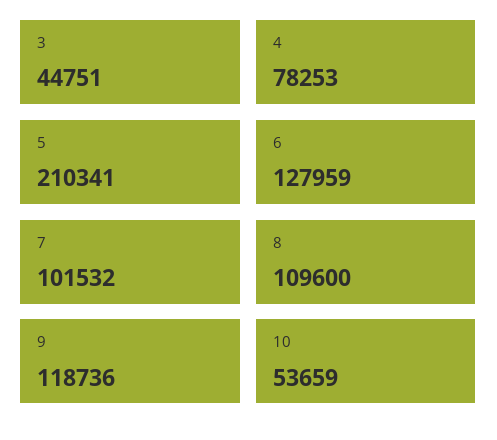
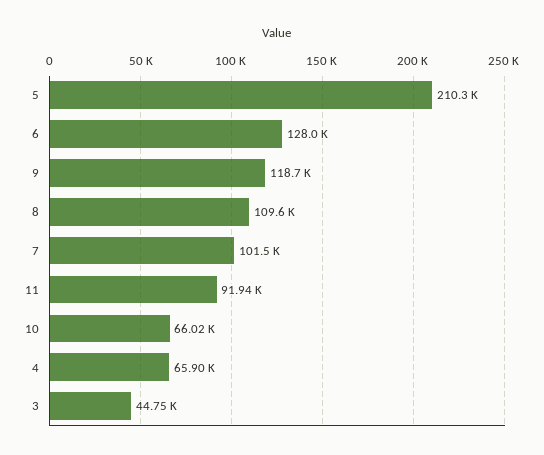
  {
    "3": 44751,
-   "4": 78253,
+   "4": 65900,
    "5": 210341,
    "6": 127959,
    "7": 101532,
    "8": 109600,
    "9": 118736,
-   "10": 53659
+   "10": 66020,
+   "11": 91940
  }

